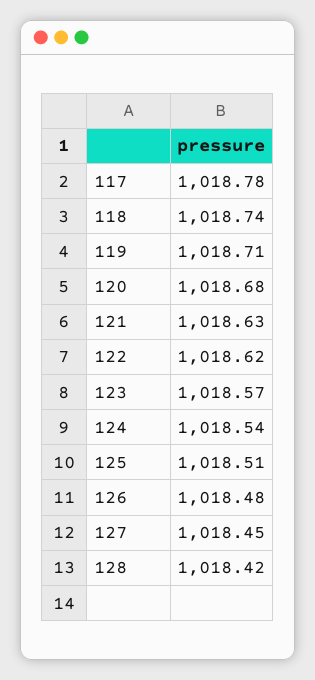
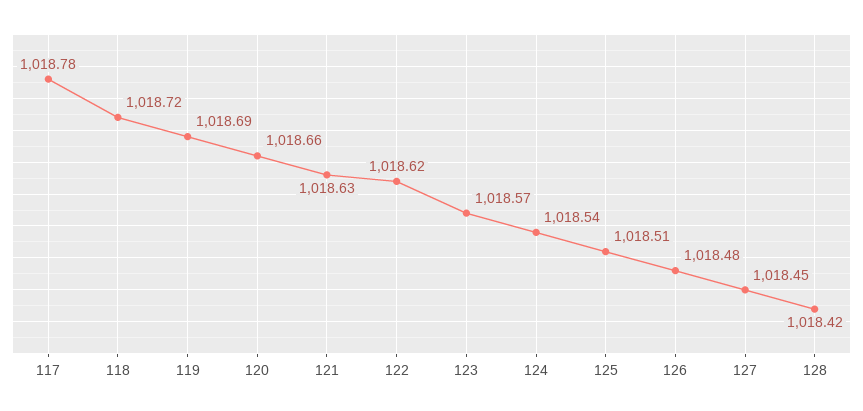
  {
    "117": 1018.78,
-   "118": 1018.74,
+   "118": 1018.72,
-   "119": 1018.71,
+   "119": 1018.69,
-   "120": 1018.68,
+   "120": 1018.66,
    "121": 1018.63,
    "122": 1018.62,
    "123": 1018.57,
    "124": 1018.54,
    "125": 1018.51,
    "126": 1018.48,
    "127": 1018.45,
    "128": 1018.42
  }

